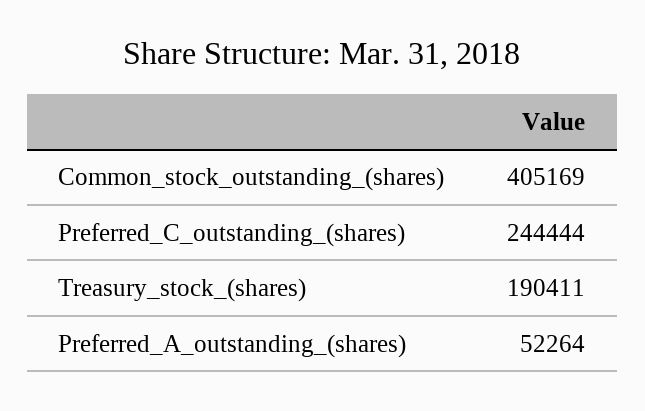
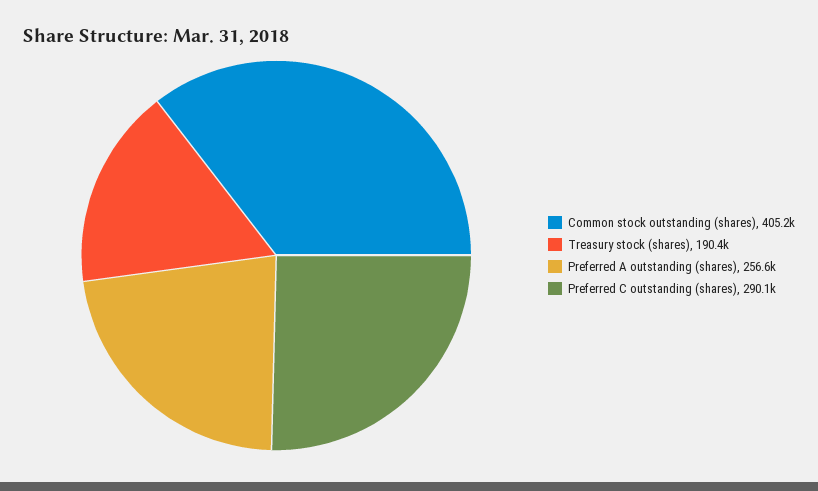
  {
    "Common_stock_outstanding_(shares)": 405169,
-   "Preferred_C_outstanding_(shares)": 244444,
+   "Preferred_C_outstanding_(shares)": 290100,
    "Treasury_stock_(shares)": 190411,
-   "Preferred_A_outstanding_(shares)": 52264
+   "Preferred_A_outstanding_(shares)": 256600
  }

